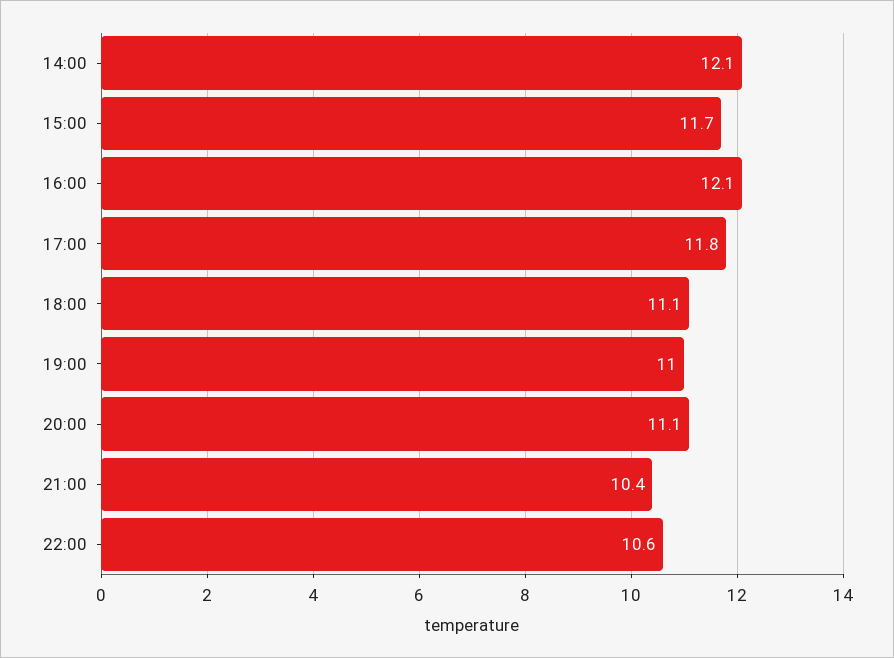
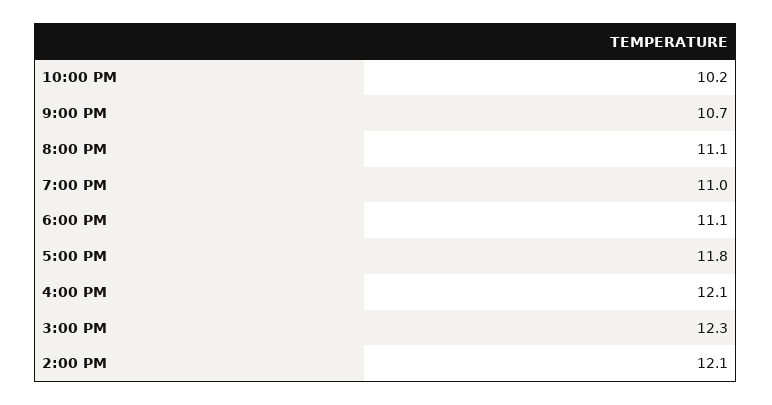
  {
    "14:00": 12.1,
-   "15:00": 11.7,
+   "15:00": 12.3,
    "16:00": 12.1,
    "17:00": 11.8,
    "18:00": 11.1,
    "19:00": 11,
    "20:00": 11.1,
-   "21:00": 10.4,
+   "21:00": 10.7,
-   "22:00": 10.6
+   "22:00": 10.2
  }

